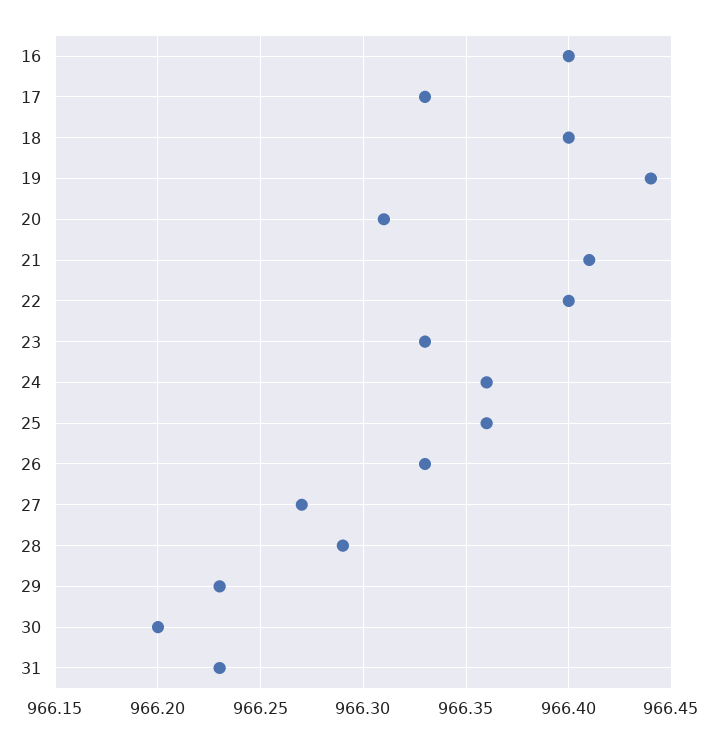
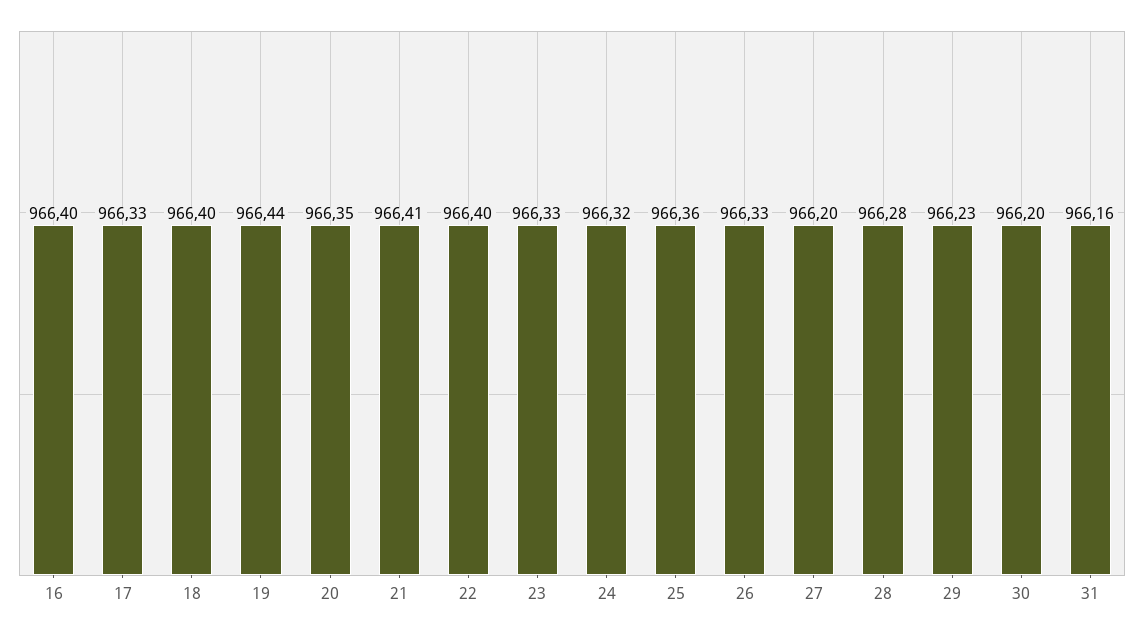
  {
    "16": 966.4,
    "17": 966.33,
    "18": 966.4,
    "19": 966.44,
-   "20": 966.31,
+   "20": 966.35,
    "21": 966.41,
    "22": 966.4,
    "23": 966.33,
-   "24": 966.36,
+   "24": 966.32,
    "25": 966.36,
    "26": 966.33,
-   "27": 966.27,
+   "27": 966.2,
-   "28": 966.29,
+   "28": 966.28,
    "29": 966.23,
    "30": 966.2,
-   "31": 966.23
+   "31": 966.16
  }

